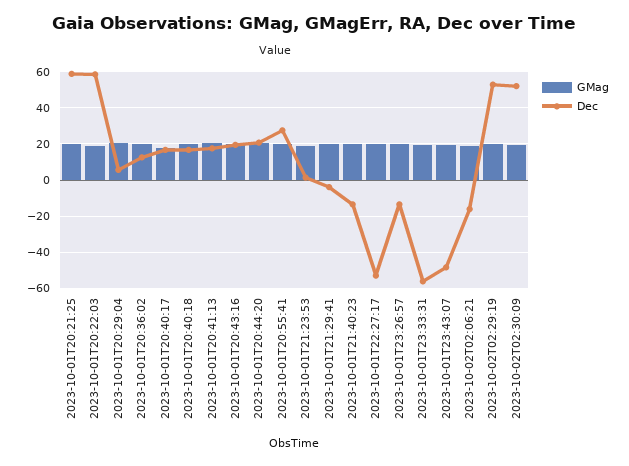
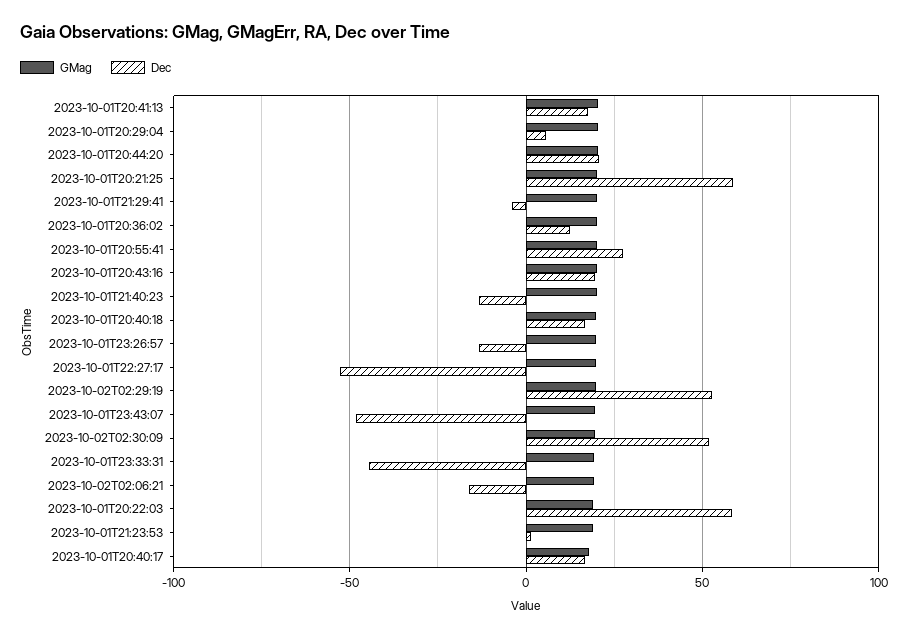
  {
    "GMag": {
      "2023-10-01T20:21:25": 20,
      "2023-10-01T20:22:03": 20,
      "2023-10-01T20:29:04": 20,
      "2023-10-01T20:36:02": 20,
      "2023-10-01T20:40:17": 20,
      "2023-10-01T20:40:18": 20,
      "2023-10-01T20:41:13": 20,
      "2023-10-01T20:43:16": 20,
      "2023-10-01T20:44:20": 20,
      "2023-10-01T20:55:41": 20,
      "2023-10-01T21:23:53": 20,
      "2023-10-01T21:29:41": 20,
      "2023-10-01T21:40:23": 20,
      "2023-10-01T22:27:17": 20,
      "2023-10-01T23:26:57": 20,
      "2023-10-01T23:33:31": 20,
      "2023-10-01T23:43:07": 20,
      "2023-10-02T02:06:21": 20,
      "2023-10-02T02:29:19": 20,
      "2023-10-02T02:30:09": 20
    },
    "Dec": {
      "2023-10-01T20:21:25": 60,
      "2023-10-01T20:22:03": 60,
      "2023-10-01T20:29:04": 5,
      "2023-10-01T20:36:02": 15,
      "2023-10-01T20:40:17": 15,
      "2023-10-01T20:40:18": 15,
      "2023-10-01T20:41:13": 15,
      "2023-10-01T20:43:16": 20,
      "2023-10-01T20:44:20": 20,
      "2023-10-01T20:55:41": 30,
      "2023-10-01T21:23:53": 0,
      "2023-10-01T21:29:41": -5,
      "2023-10-01T21:40:23": -15,
      "2023-10-01T22:27:17": -55,
      "2023-10-01T23:26:57": -15,
-     "2023-10-01T23:33:31": -55,
+     "2023-10-01T23:33:31": -45,
      "2023-10-01T23:43:07": -50,
      "2023-10-02T02:06:21": -15,
      "2023-10-02T02:29:19": 55,
      "2023-10-02T02:30:09": 50
    }
  }

